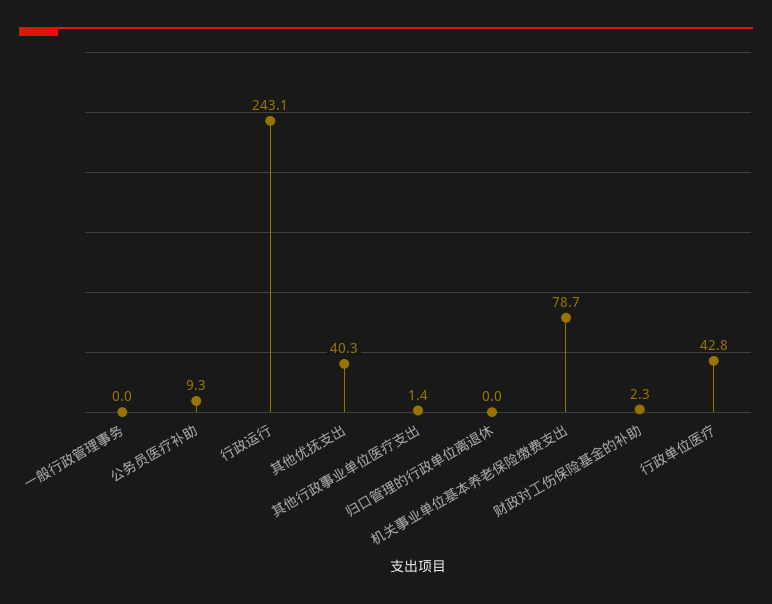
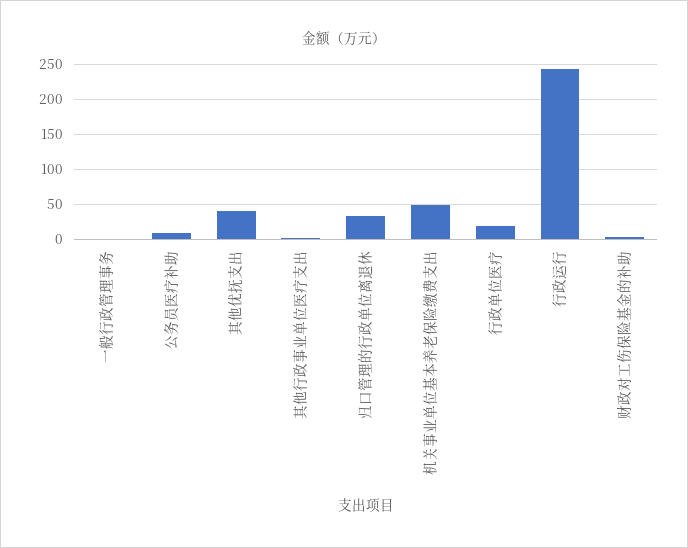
  {
    "一般行政管理事务": 0,
    "公务员医疗补助": 9.3,
    "行政运行": 243.1,
    "其他优抚支出": 40.3,
    "其他行政事业单位医疗支出": 1.4,
-   "归口管理的行政单位离退休": 0,
+   "归口管理的行政单位离退休": 30,
-   "机关事业单位基本养老保险缴费支出": 78.7,
+   "机关事业单位基本养老保险缴费支出": 50,
    "财政对工伤保险基金的补助": 2.3,
-   "行政单位医疗": 42.8
+   "行政单位医疗": 20
  }

